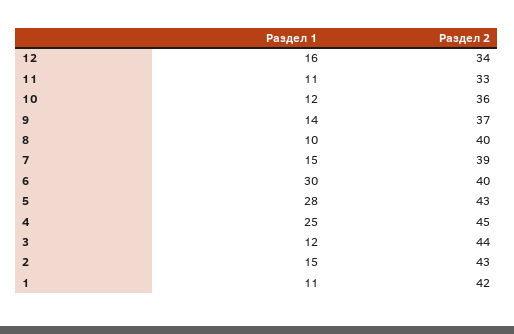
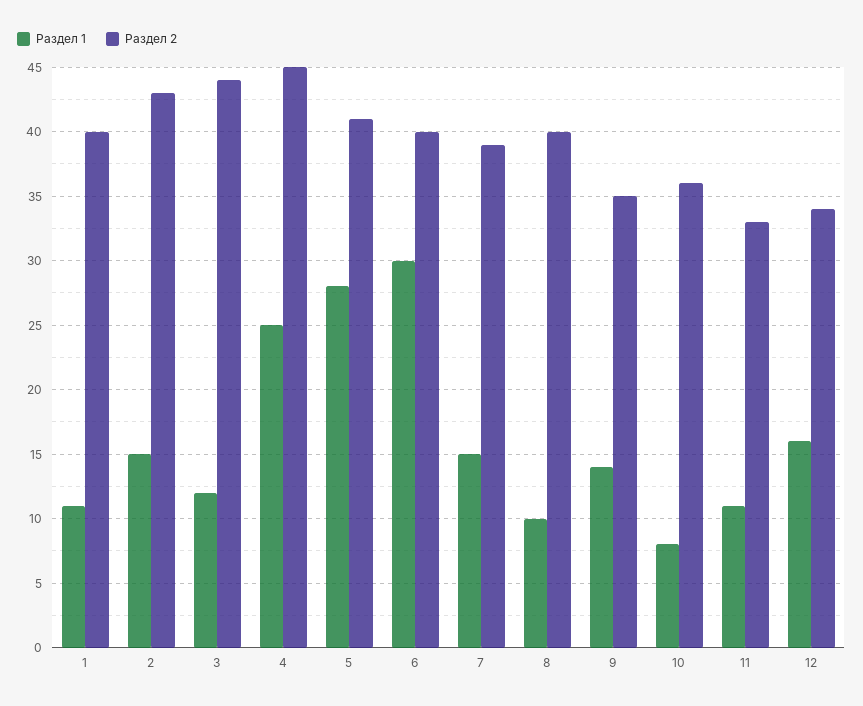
  {
    "Раздел 1": {
      "12": 16,
      "11": 11,
-     "10": 12,
+     "10": 8,
      "9": 14,
      "8": 10,
      "7": 15,
      "6": 30,
      "5": 28,
      "4": 25,
      "3": 12,
      "2": 15,
      "1": 11
    },
    "Раздел 2": {
      "12": 34,
      "11": 33,
      "10": 36,
-     "9": 37,
+     "9": 35,
      "8": 40,
      "7": 39,
      "6": 40,
-     "5": 43,
+     "5": 41,
      "4": 45,
      "3": 44,
      "2": 43,
-     "1": 42
+     "1": 40
    }
  }

